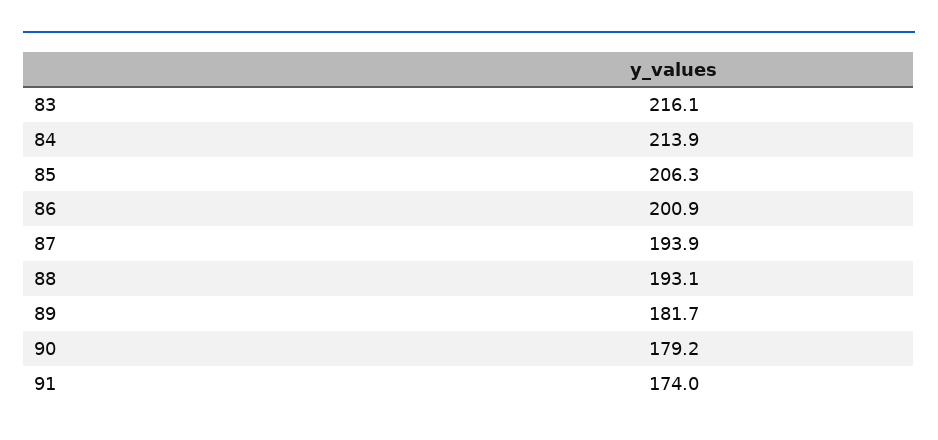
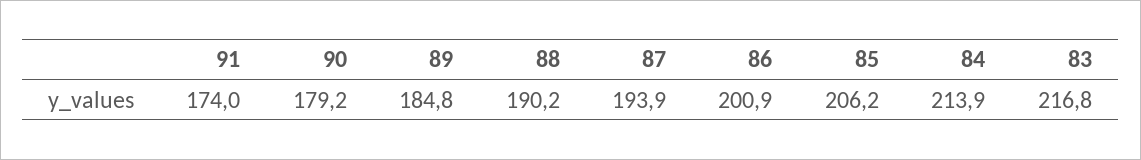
  {
-   "83": 216.1,
+   "83": 216.8,
    "84": 213.9,
-   "85": 206.3,
+   "85": 206.2,
    "86": 200.9,
    "87": 193.9,
-   "88": 193.1,
+   "88": 190.2,
-   "89": 181.7,
+   "89": 184.8,
    "90": 179.2,
    "91": 174
  }

